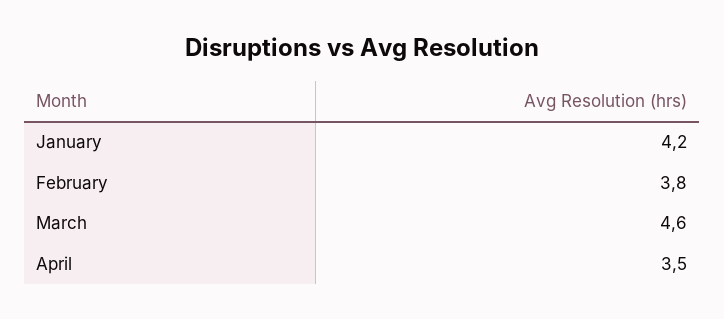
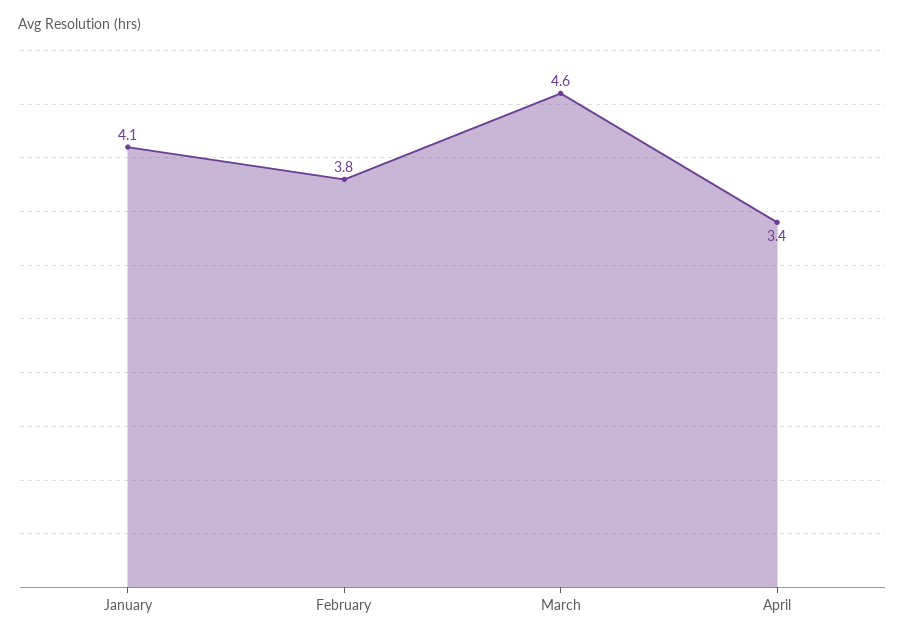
  {
-   "January": 4.2,
+   "January": 4.1,
    "February": 3.8,
    "March": 4.6,
-   "April": 3.5
+   "April": 3.4
  }

